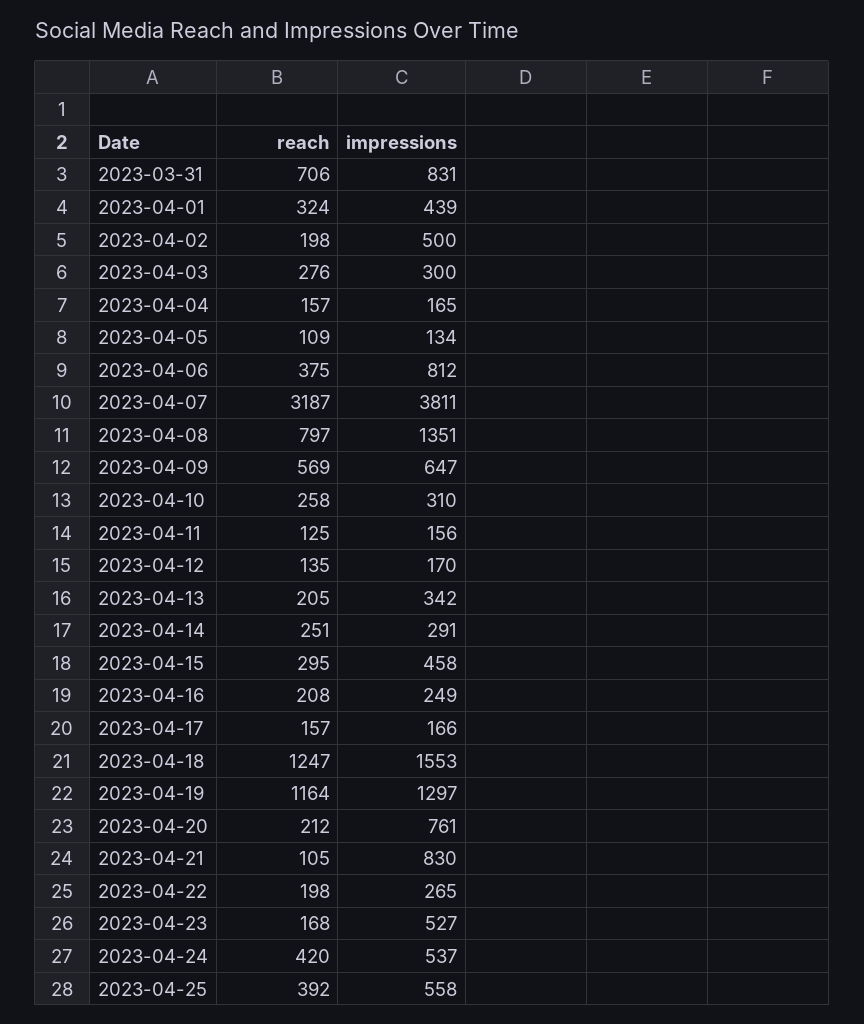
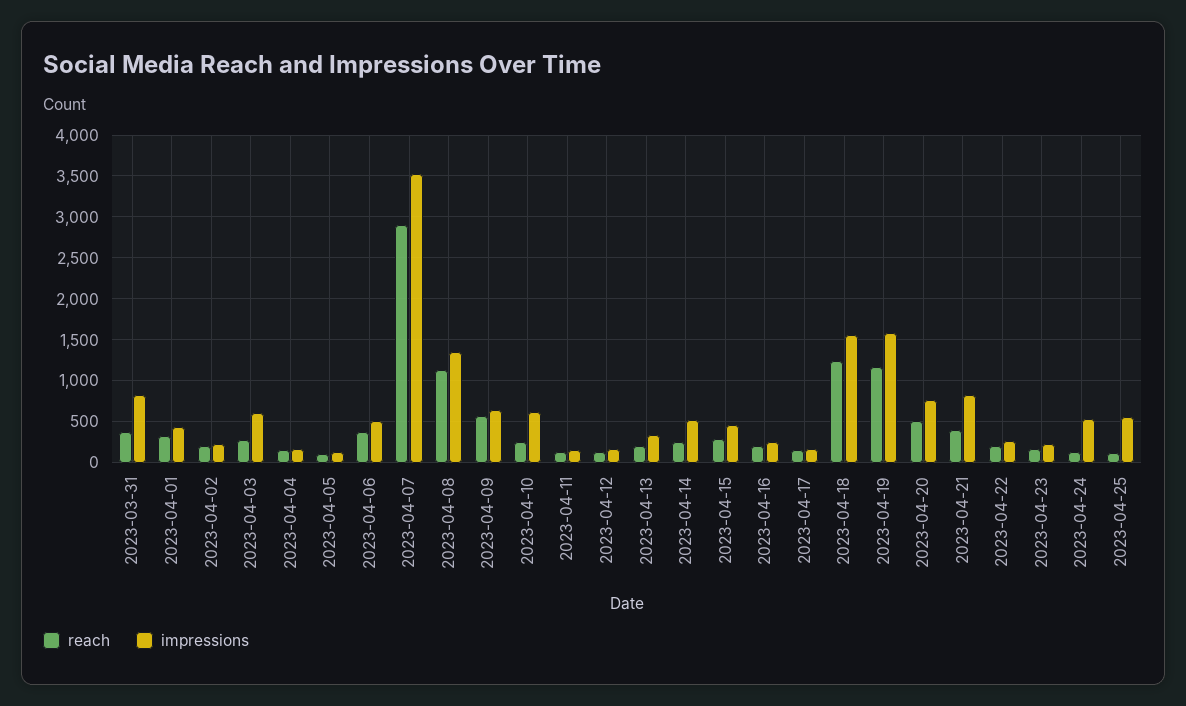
  {
    "reach": {
-     "2023-03-31": 706,
+     "2023-03-31": 400,
      "2023-04-01": 324,
      "2023-04-02": 198,
      "2023-04-03": 276,
      "2023-04-04": 157,
      "2023-04-05": 109,
      "2023-04-06": 375,
-     "2023-04-07": 3187,
+     "2023-04-07": 2900,
-     "2023-04-08": 797,
+     "2023-04-08": 1100,
      "2023-04-09": 569,
      "2023-04-10": 258,
      "2023-04-11": 125,
      "2023-04-12": 135,
      "2023-04-13": 205,
      "2023-04-14": 251,
      "2023-04-15": 295,
      "2023-04-16": 208,
      "2023-04-17": 157,
      "2023-04-18": 1247,
      "2023-04-19": 1164,
-     "2023-04-20": 212,
+     "2023-04-20": 500,
-     "2023-04-21": 105,
+     "2023-04-21": 400,
      "2023-04-22": 198,
      "2023-04-23": 168,
-     "2023-04-24": 420,
+     "2023-04-24": 100,
-     "2023-04-25": 392
+     "2023-04-25": 100
    },
    "impressions": {
      "2023-03-31": 831,
      "2023-04-01": 439,
-     "2023-04-02": 500,
+     "2023-04-02": 200,
-     "2023-04-03": 300,
+     "2023-04-03": 600,
      "2023-04-04": 165,
      "2023-04-05": 134,
-     "2023-04-06": 812,
+     "2023-04-06": 500,
-     "2023-04-07": 3811,
+     "2023-04-07": 3500,
      "2023-04-08": 1351,
      "2023-04-09": 647,
-     "2023-04-10": 310,
+     "2023-04-10": 600,
      "2023-04-11": 156,
      "2023-04-12": 170,
      "2023-04-13": 342,
-     "2023-04-14": 291,
+     "2023-04-14": 500,
      "2023-04-15": 458,
      "2023-04-16": 249,
      "2023-04-17": 166,
      "2023-04-18": 1553,
-     "2023-04-19": 1297,
+     "2023-04-19": 1600,
      "2023-04-20": 761,
      "2023-04-21": 830,
      "2023-04-22": 265,
-     "2023-04-23": 527,
+     "2023-04-23": 200,
      "2023-04-24": 537,
      "2023-04-25": 558
    }
  }

